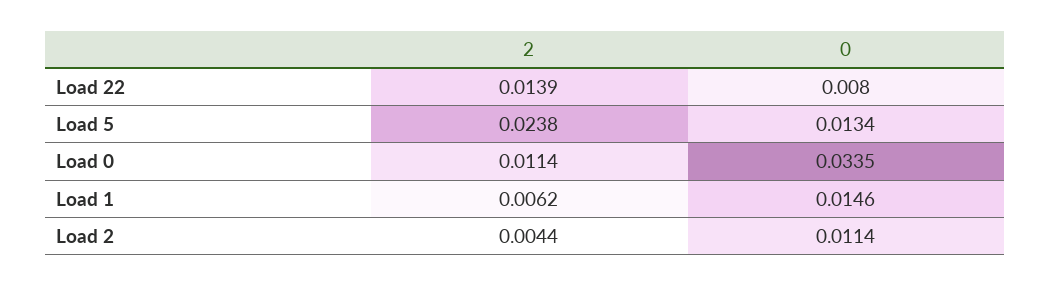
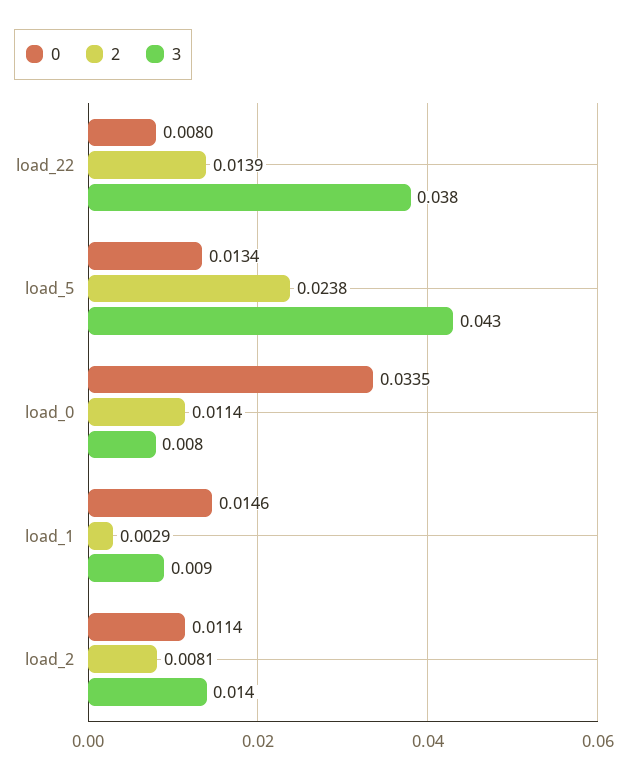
  {
    "2": {
      "Load 22": 0.0139,
      "Load 5": 0.0238,
      "Load 0": 0.0114,
-     "Load 1": 0.0062,
+     "Load 1": 0.0029,
-     "Load 2": 0.0044
+     "Load 2": 0.0081
    },
    "0": {
      "Load 22": 0.008,
      "Load 5": 0.0134,
      "Load 0": 0.0335,
      "Load 1": 0.0146,
      "Load 2": 0.0114
-   }
+   },
+   "3": {
+     "Load 22": 0.038,
+     "Load 5": 0.043,
+     "Load 0": 0.008,
+     "Load 1": 0.009,
+     "Load 2": 0.014
+   }
  }

